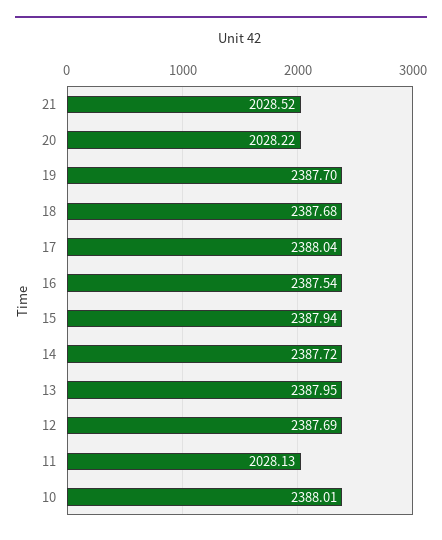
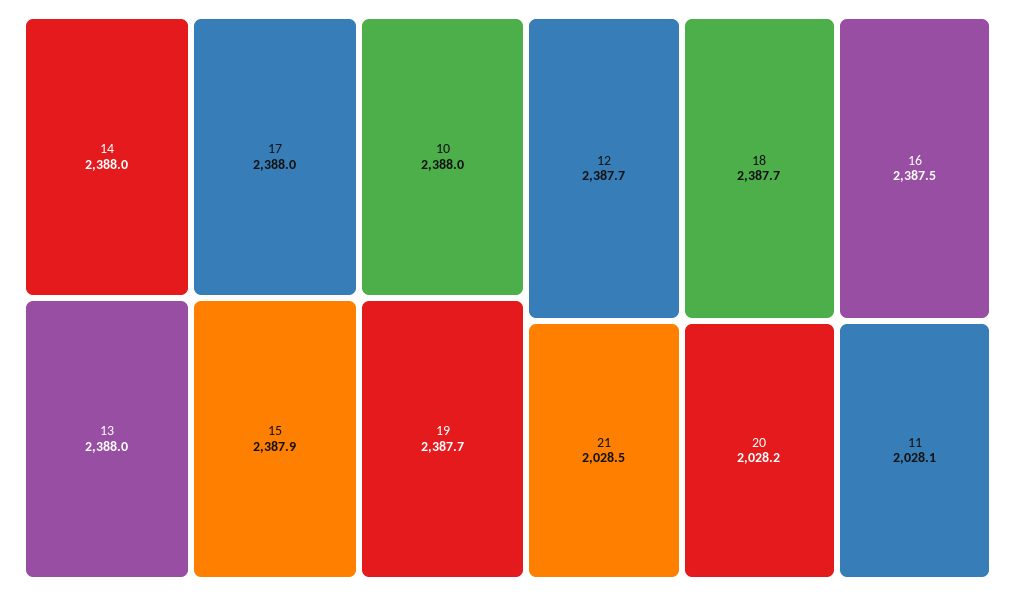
  {
    "21": 2028.52,
    "20": 2028.22,
    "19": 2387.7,
    "18": 2387.68,
    "17": 2388.04,
    "16": 2387.54,
    "15": 2387.94,
-   "14": 2387.72,
+   "14": 2388,
    "13": 2387.95,
    "12": 2387.69,
    "11": 2028.13,
    "10": 2388.01
  }

